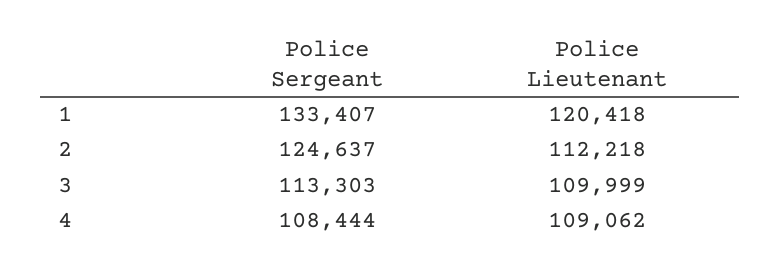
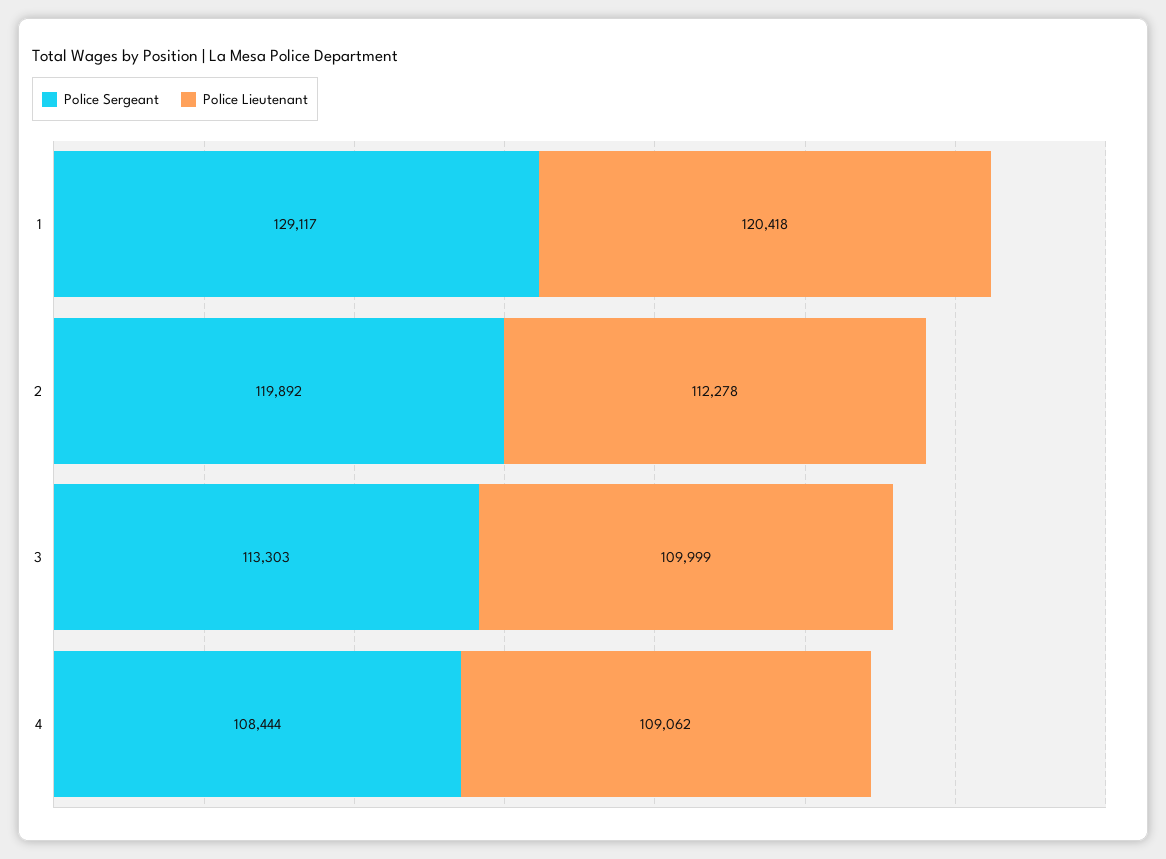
  {
    "Police Sergeant": {
-     "1": 133407,
+     "1": 129117,
-     "2": 124637,
+     "2": 119892,
      "3": 113303,
      "4": 108444
    },
    "Police Lieutenant": {
      "1": 120418,
-     "2": 112218,
+     "2": 112278,
      "3": 109999,
      "4": 109062
    }
  }

